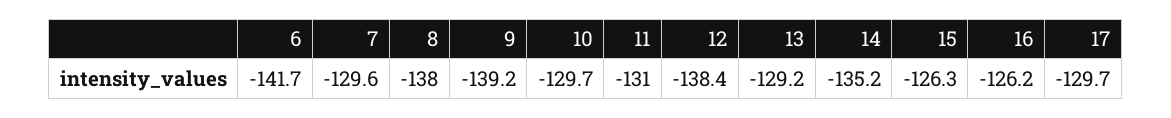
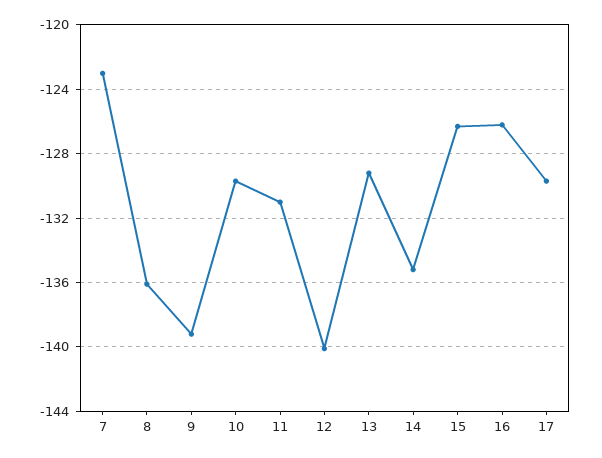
  {
-   "6": -141.7,
-   "7": -129.6,
+   "7": -123,
-   "8": -138,
+   "8": -136,
    "9": -139.2,
    "10": -129.7,
    "11": -131,
-   "12": -138.4,
+   "12": -140,
    "13": -129.2,
    "14": -135.2,
    "15": -126.3,
    "16": -126.2,
    "17": -129.7
  }

